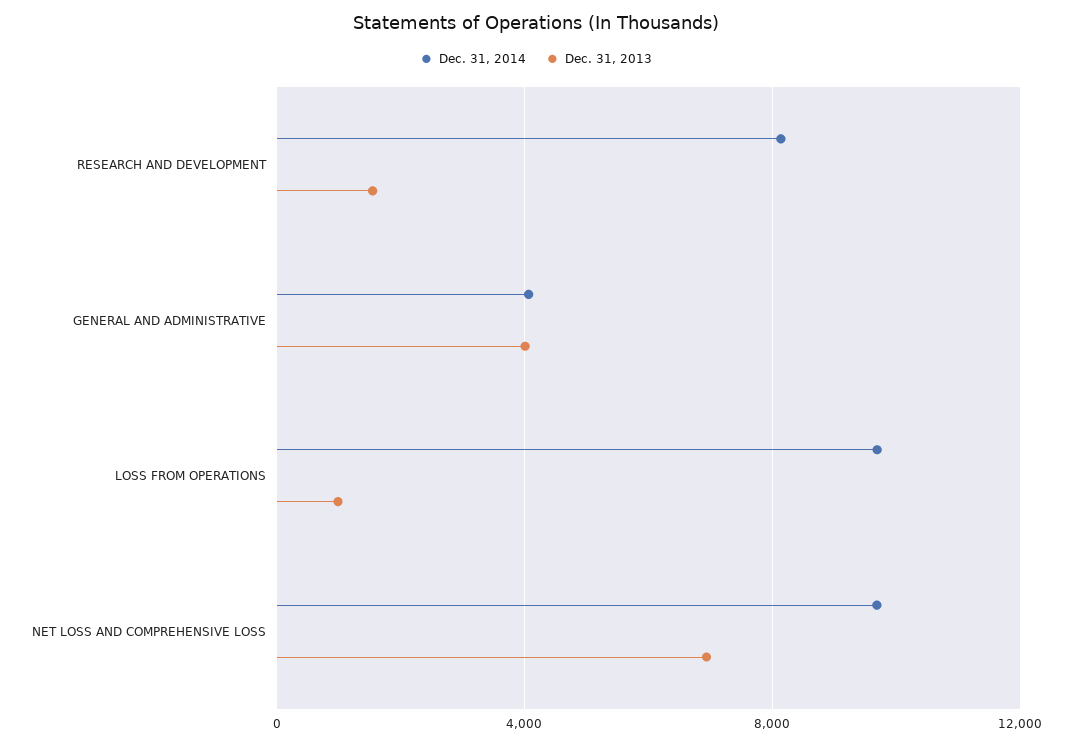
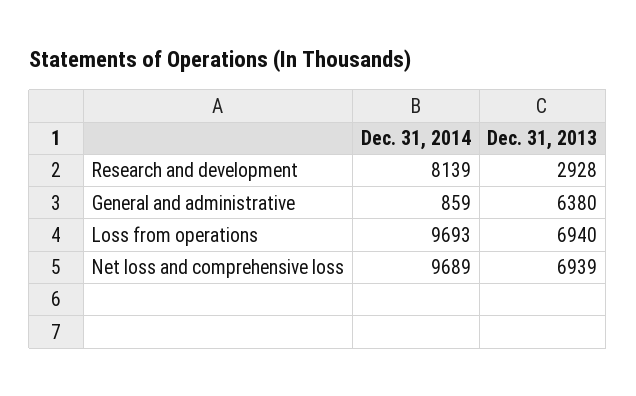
  {
    "Dec. 31, 2014": {
      "RESEARCH AND DEVELOPMENT": 8139,
-     "GENERAL AND ADMINISTRATIVE": 4000,
+     "GENERAL AND ADMINISTRATIVE": 859,
      "LOSS FROM OPERATIONS": 9693,
      "NET LOSS AND COMPREHENSIVE LOSS": 9689
    },
    "Dec. 31, 2013": {
-     "RESEARCH AND DEVELOPMENT": 1500,
+     "RESEARCH AND DEVELOPMENT": 2928,
-     "GENERAL AND ADMINISTRATIVE": 4000,
+     "GENERAL AND ADMINISTRATIVE": 6380,
-     "LOSS FROM OPERATIONS": 1000,
+     "LOSS FROM OPERATIONS": 6940,
      "NET LOSS AND COMPREHENSIVE LOSS": 6939
    }
  }

